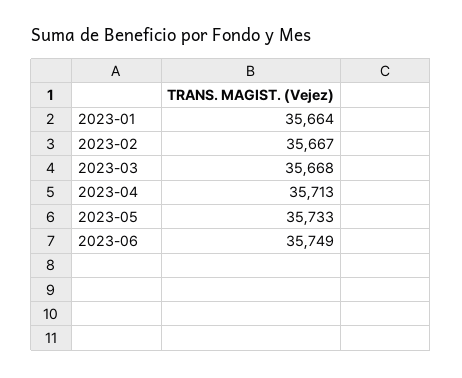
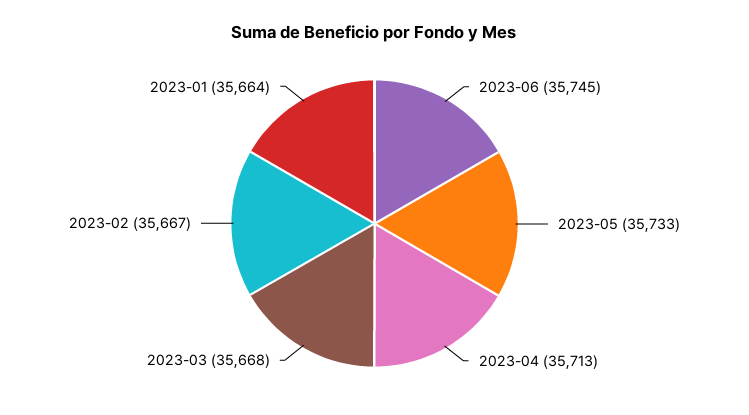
  {
    "2023-01": 35664,
    "2023-02": 35667,
    "2023-03": 35668,
    "2023-04": 35713,
    "2023-05": 35733,
-   "2023-06": 35749
+   "2023-06": 35745
  }

